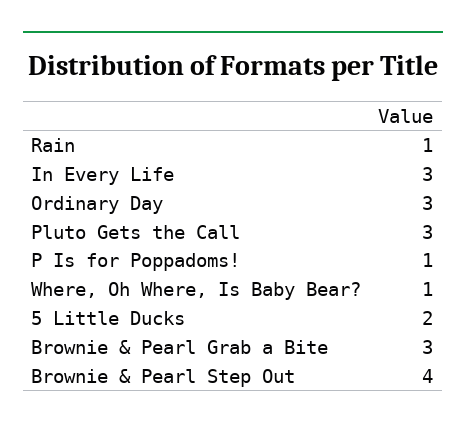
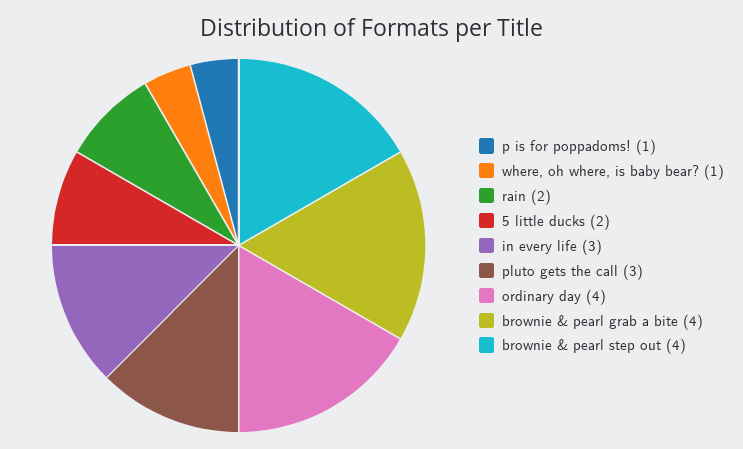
  {
-   "Rain": 1,
+   "Rain": 2,
    "In Every Life": 3,
-   "Ordinary Day": 3,
+   "Ordinary Day": 4,
    "Pluto Gets the Call": 3,
    "P Is for Poppadoms!": 1,
    "Where, Oh Where, Is Baby Bear?": 1,
    "5 Little Ducks": 2,
-   "Brownie & Pearl Grab a Bite": 3,
+   "Brownie & Pearl Grab a Bite": 4,
    "Brownie & Pearl Step Out": 4
  }

